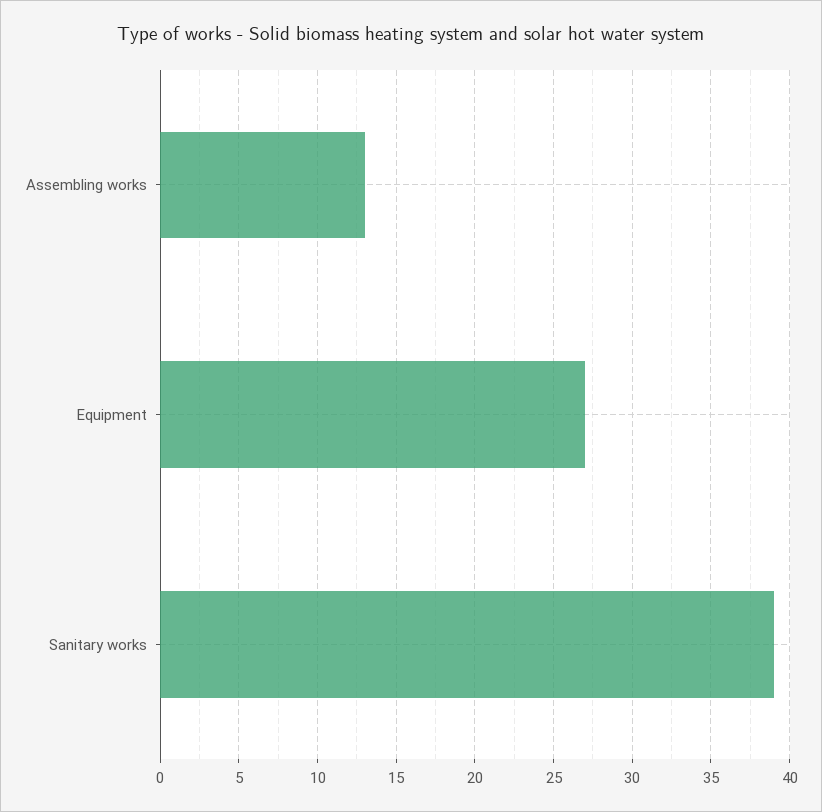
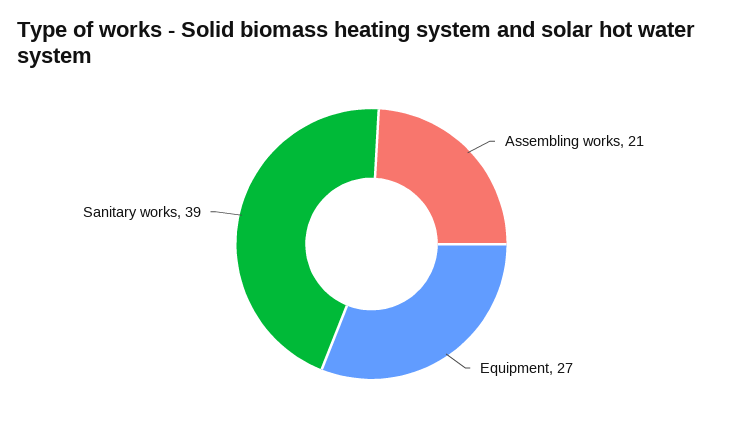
  {
-   "Assembling works": 13,
+   "Assembling works": 21,
    "Equipment": 27,
    "Sanitary works": 39
  }

